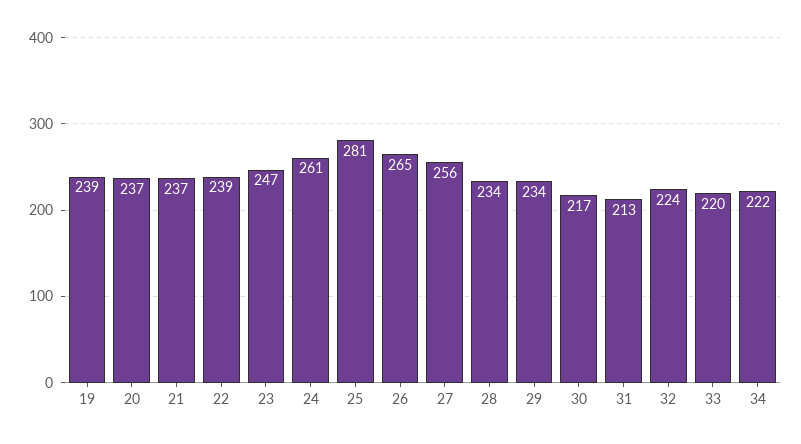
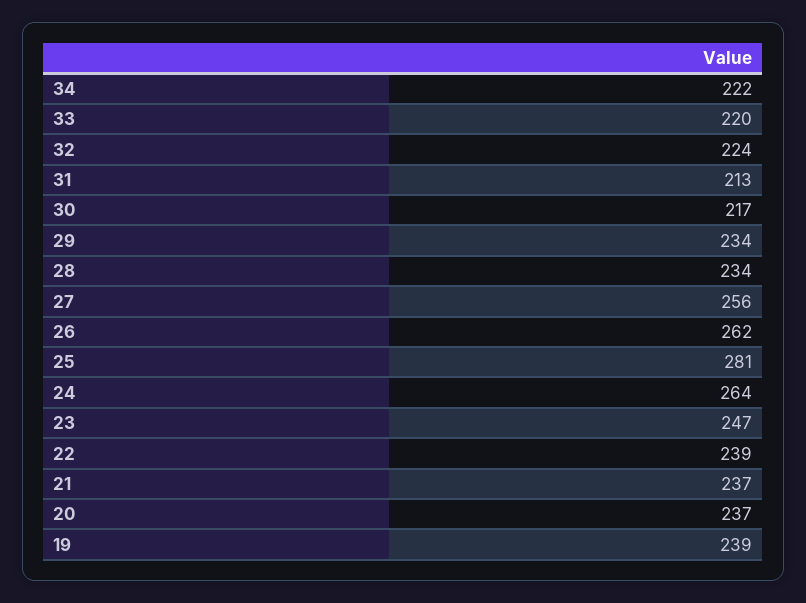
  {
    "19": 239,
    "20": 237,
    "21": 237,
    "22": 239,
    "23": 247,
-   "24": 261,
+   "24": 264,
    "25": 281,
-   "26": 265,
+   "26": 262,
    "27": 256,
    "28": 234,
    "29": 234,
    "30": 217,
    "31": 213,
    "32": 224,
    "33": 220,
    "34": 222
  }

